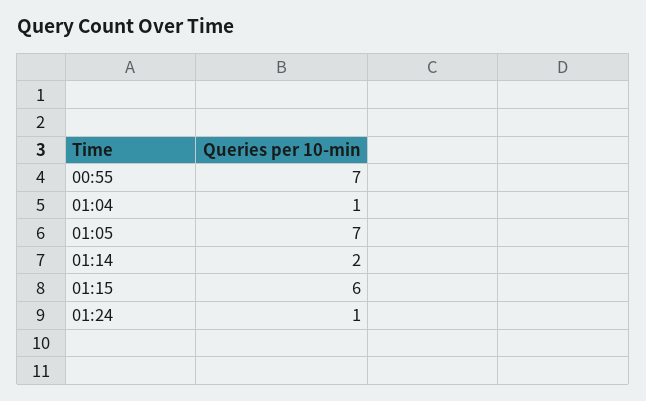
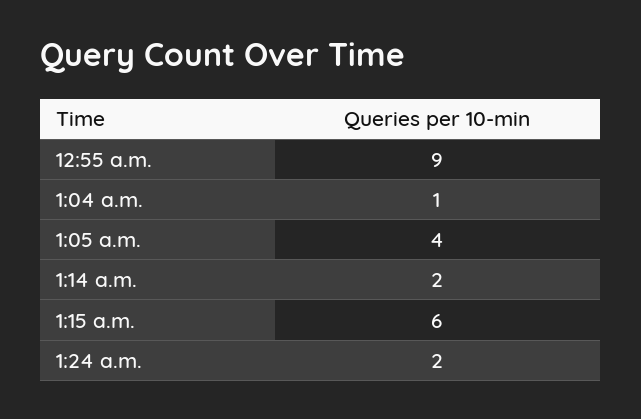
  {
-   "00:55": 7,
+   "00:55": 9,
    "01:04": 1,
-   "01:05": 7,
+   "01:05": 4,
    "01:14": 2,
    "01:15": 6,
-   "01:24": 1
+   "01:24": 2
  }

